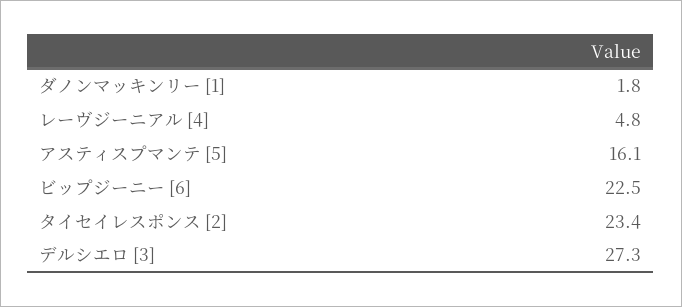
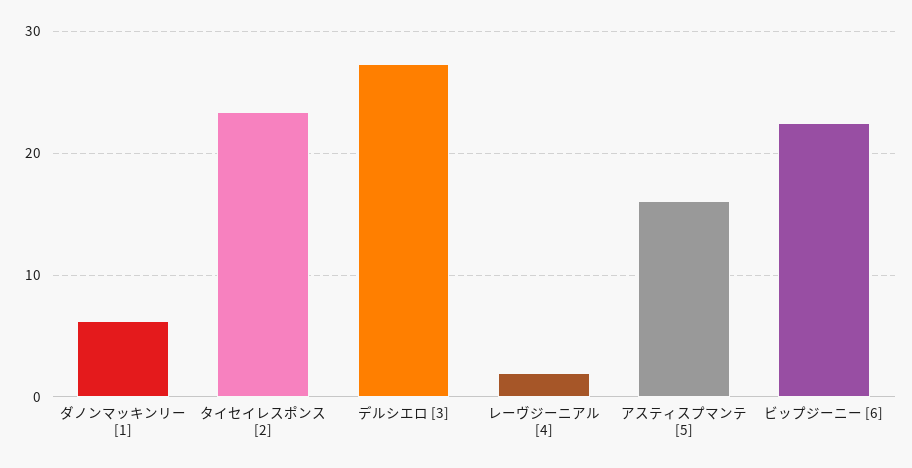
  {
-   "ダノンマッキンリー [1]": 1.8,
+   "ダノンマッキンリー [1]": 6,
-   "レーヴジーニアル [4]": 4.8,
+   "レーヴジーニアル [4]": 2,
    "アスティスプマンテ [5]": 16.1,
    "ビップジーニー [6]": 22.5,
    "タイセイレスポンス [2]": 23.4,
    "デルシエロ [3]": 27.3
  }

